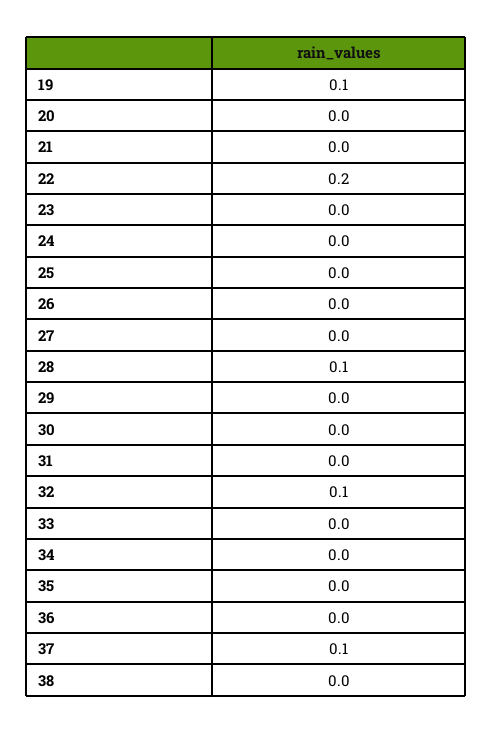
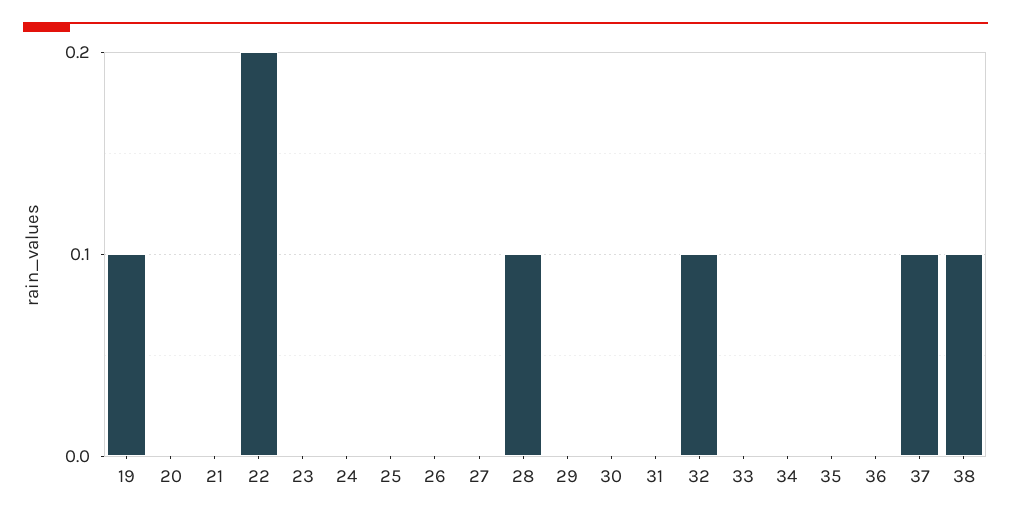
  {
    "19": 0.1,
    "20": 0,
    "21": 0,
    "22": 0.2,
    "23": 0,
    "24": 0,
    "25": 0,
    "26": 0,
    "27": 0,
    "28": 0.1,
    "29": 0,
    "30": 0,
    "31": 0,
    "32": 0.1,
    "33": 0,
    "34": 0,
    "35": 0,
    "36": 0,
    "37": 0.1,
-   "38": 0
+   "38": 0.1
  }

